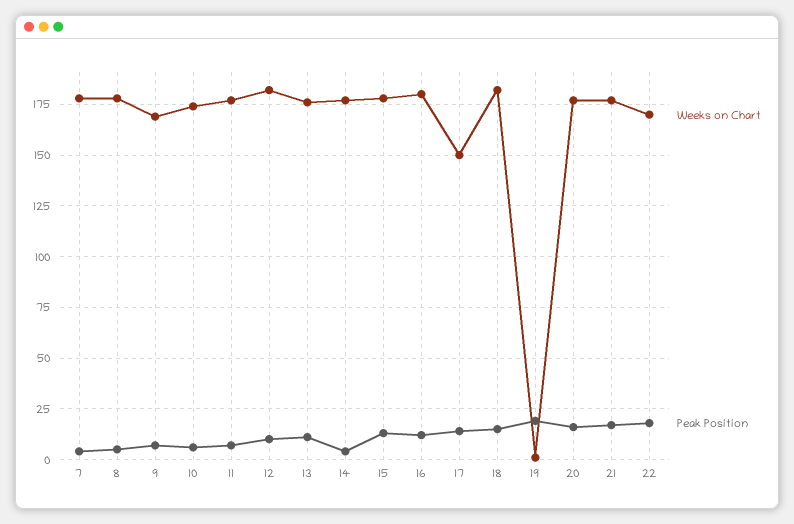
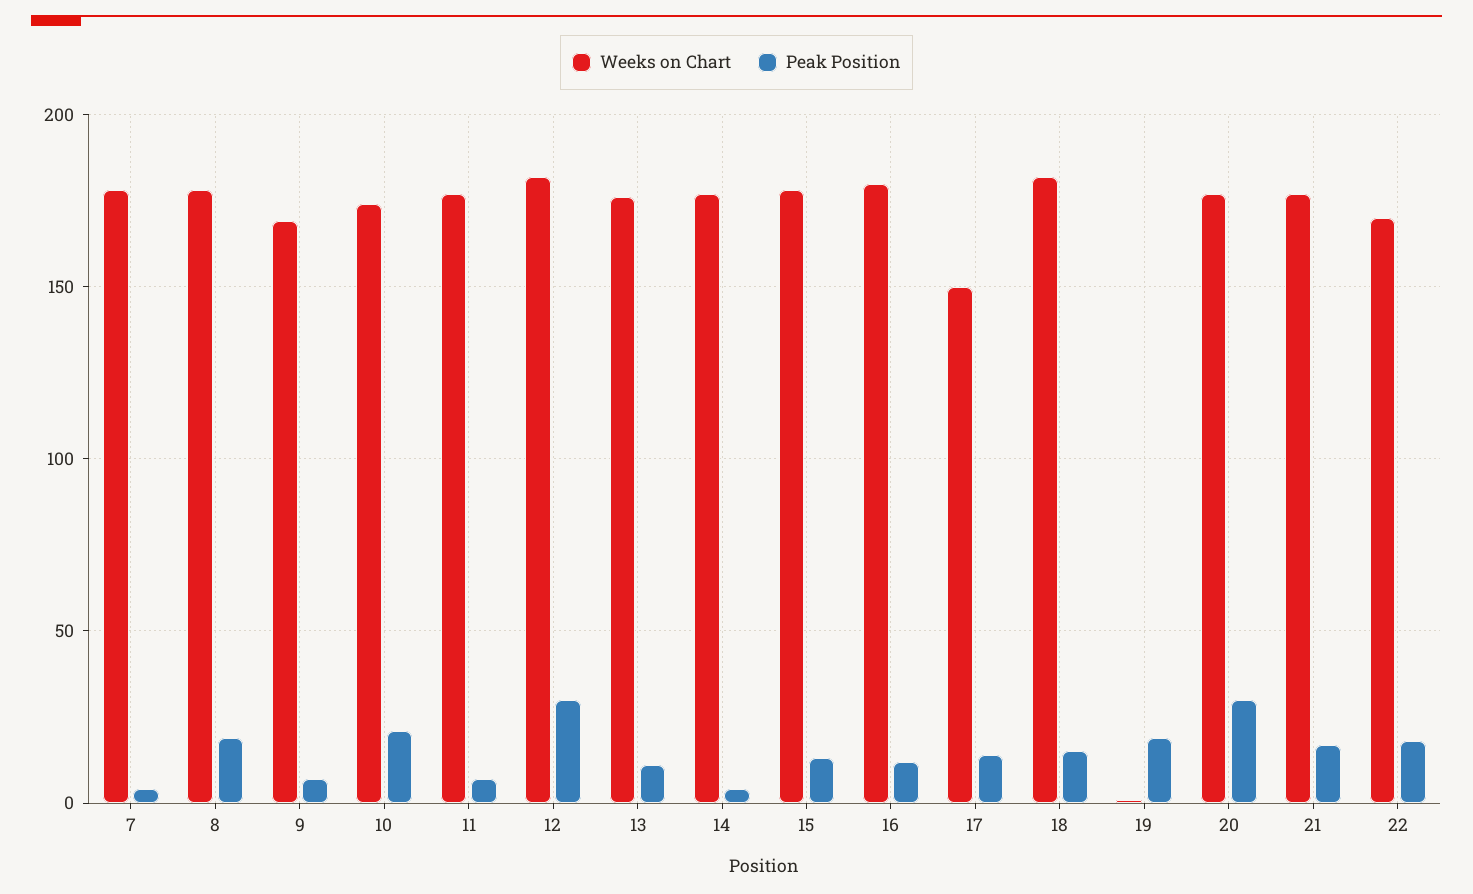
  {
    "Weeks on Chart": {
      "7": 180,
      "8": 180,
      "9": 170,
      "10": 175,
      "11": 175,
      "12": 180,
      "13": 175,
      "14": 175,
      "15": 180,
      "16": 180,
      "17": 150,
      "18": 180,
      "19": 0,
      "20": 175,
      "21": 175,
      "22": 170
    },
    "Peak Position": {
      "7": 5,
-     "8": 5,
+     "8": 20,
      "9": 5,
-     "10": 5,
+     "10": 20,
      "11": 5,
-     "12": 10,
+     "12": 30,
      "13": 10,
      "14": 5,
      "15": 15,
      "16": 10,
      "17": 15,
      "18": 15,
      "19": 20,
-     "20": 15,
+     "20": 30,
      "21": 15,
      "22": 20
    }
  }

